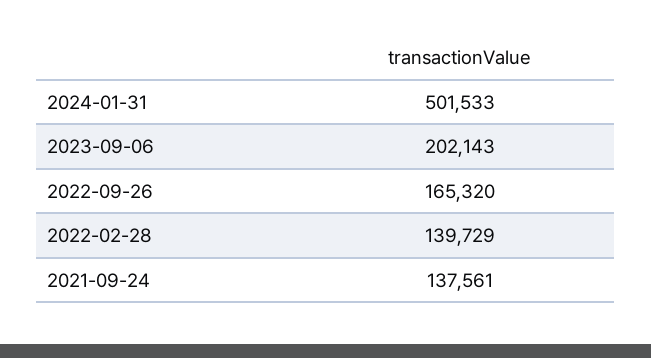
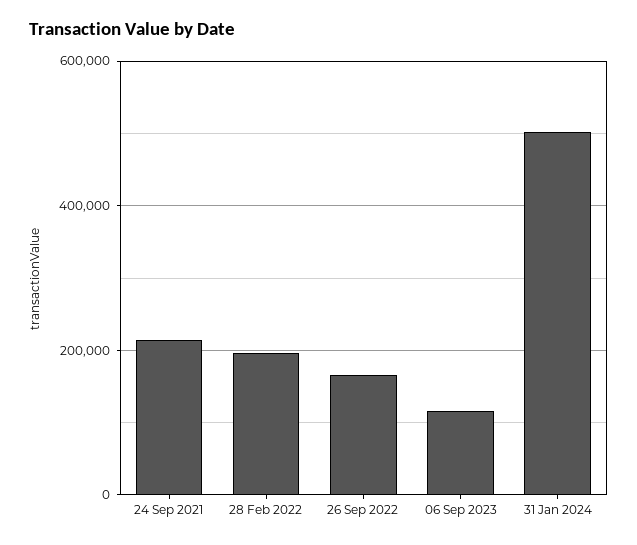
  {
    "2024-01-31": 501533,
-   "2023-09-06": 202143,
+   "2023-09-06": 120000,
    "2022-09-26": 165320,
-   "2022-02-28": 139729,
+   "2022-02-28": 200000,
-   "2021-09-24": 137561
+   "2021-09-24": 220000
  }

